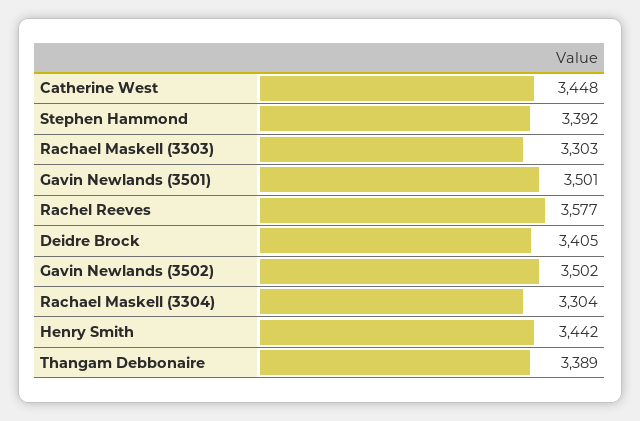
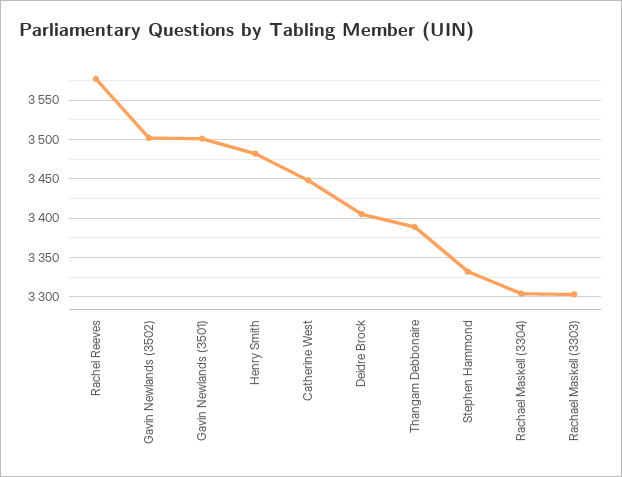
  {
    "Catherine West": 3448,
-   "Stephen Hammond": 3392,
+   "Stephen Hammond": 3330,
    "Rachael Maskell (3303)": 3303,
    "Gavin Newlands (3501)": 3501,
    "Rachel Reeves": 3577,
    "Deidre Brock": 3405,
    "Gavin Newlands (3502)": 3502,
    "Rachael Maskell (3304)": 3304,
-   "Henry Smith": 3442,
+   "Henry Smith": 3480,
    "Thangam Debbonaire": 3389
  }

